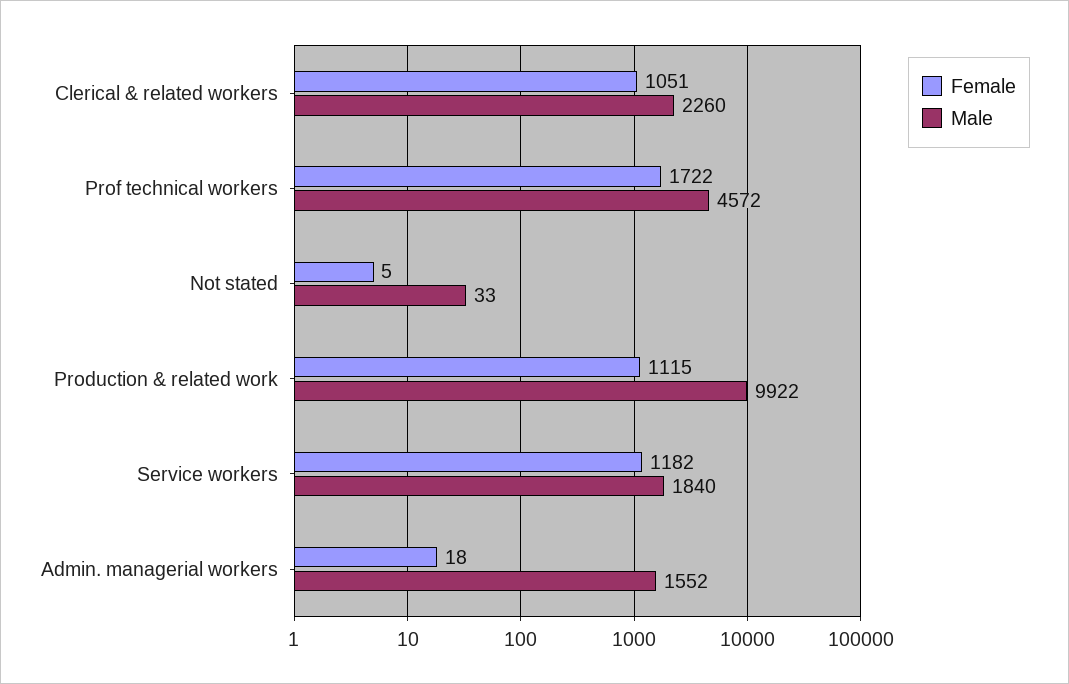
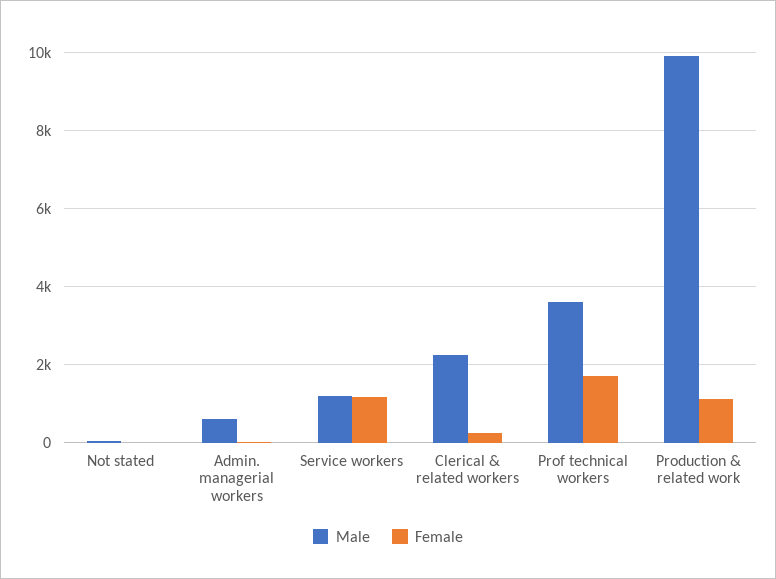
  {
    "Female": {
-     "Clerical & related workers": 1051,
+     "Clerical & related workers": 200,
      "Prof technical workers": 1722,
      "Not stated": 5,
      "Production & related work": 1115,
      "Service workers": 1182,
      "Admin. managerial workers": 18
    },
    "Male": {
      "Clerical & related workers": 2260,
-     "Prof technical workers": 4572,
+     "Prof technical workers": 3600,
      "Not stated": 33,
      "Production & related work": 9922,
-     "Service workers": 1840,
+     "Service workers": 1200,
-     "Admin. managerial workers": 1552
+     "Admin. managerial workers": 600
    }
  }

